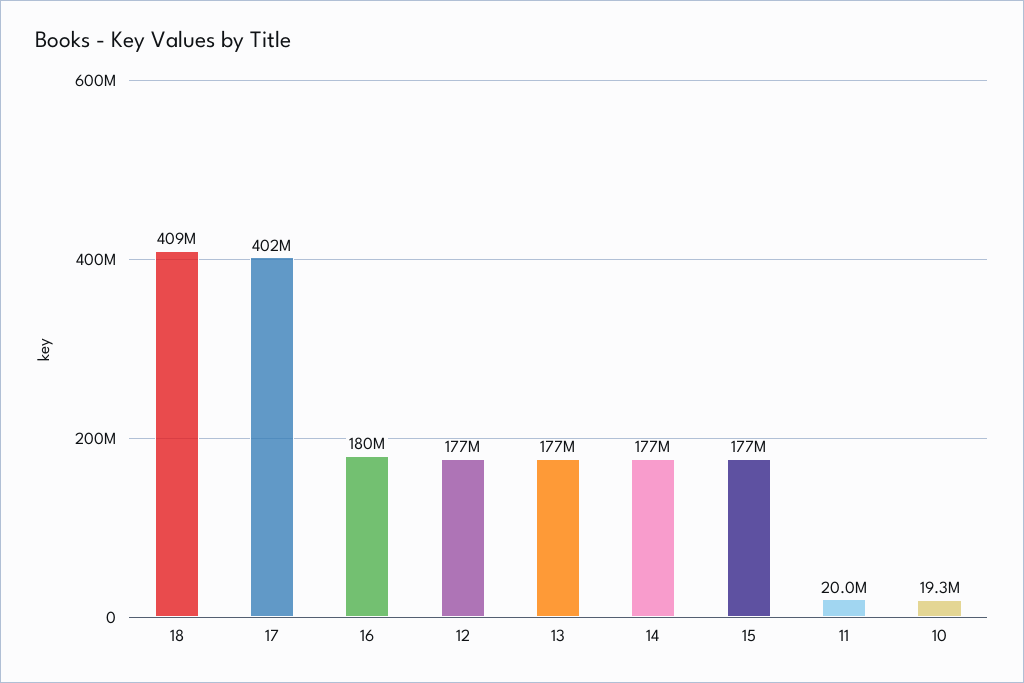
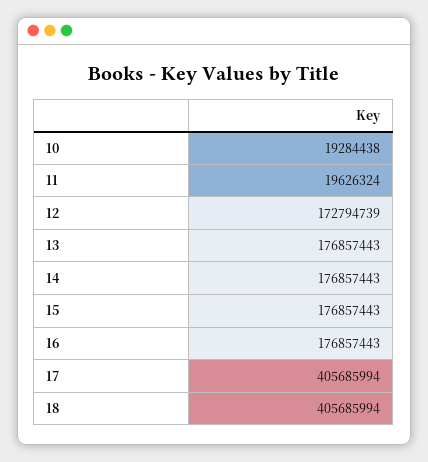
  {
-   "18": 409000000,
+   "18": 405685994,
-   "17": 402000000,
+   "17": 405685994,
-   "16": 180000000,
+   "16": 176857443,
-   "12": 177000000,
+   "12": 172794739,
    "13": 176857443,
    "14": 176857443,
    "15": 176857443,
-   "11": 20000000,
+   "11": 19626324,
    "10": 19284438
  }

